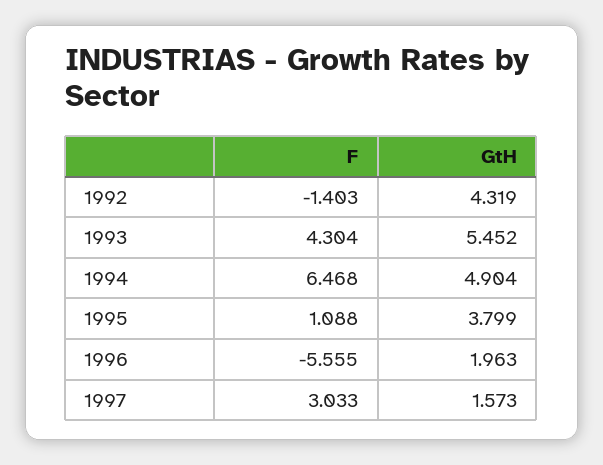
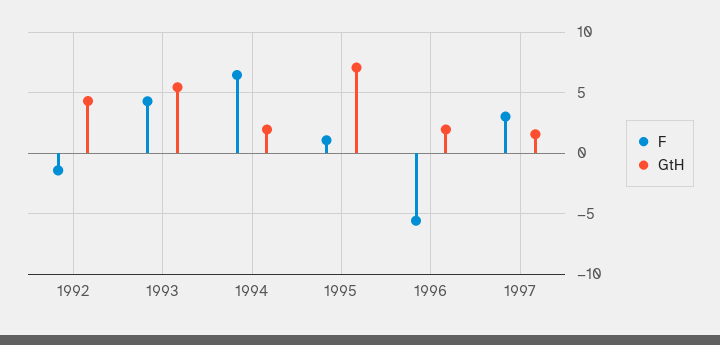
  {
    "F": {
      "1992": -1.403,
      "1993": 4.304,
      "1994": 6.468,
      "1995": 1.088,
      "1996": -5.555,
      "1997": 3.033
    },
    "GtH": {
      "1992": 4.319,
      "1993": 5.452,
-     "1994": 4.904,
+     "1994": 2,
-     "1995": 3.799,
+     "1995": 7,
      "1996": 1.963,
      "1997": 1.573
    }
  }

